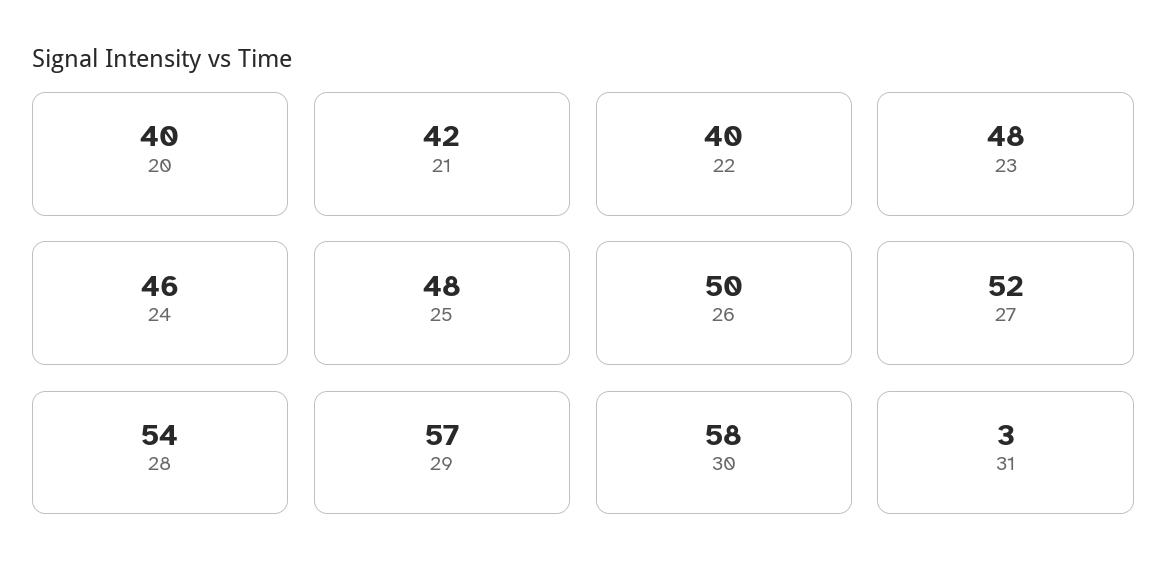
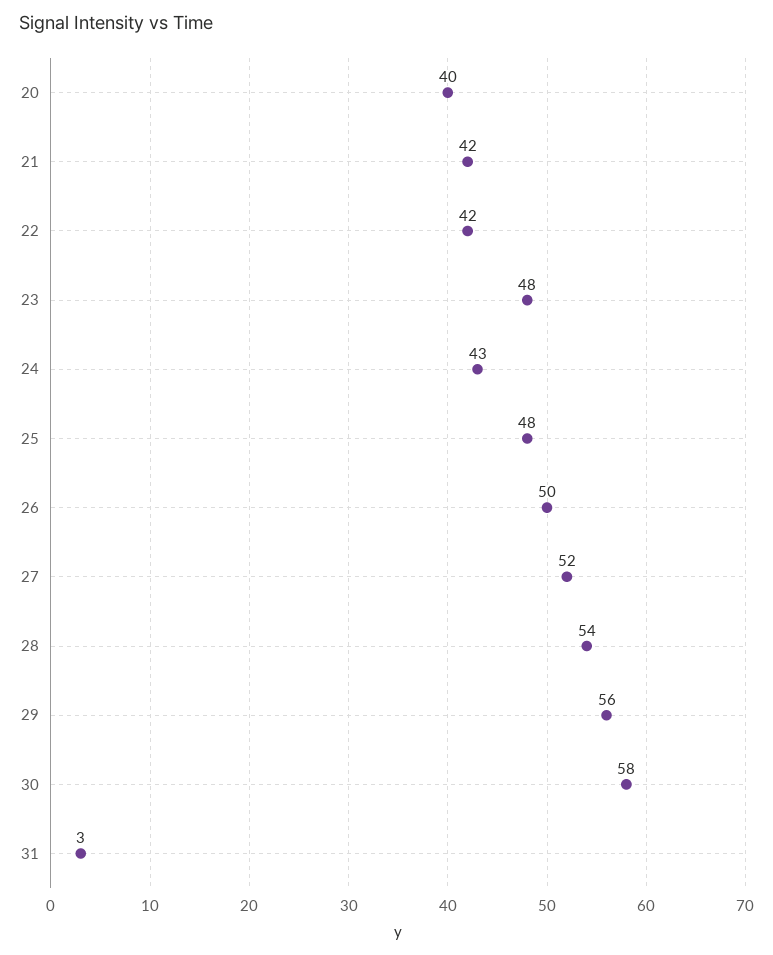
  {
    "20": 40,
    "21": 42,
-   "22": 40,
+   "22": 42,
    "23": 48,
-   "24": 46,
+   "24": 43,
    "25": 48,
    "26": 50,
    "27": 52,
    "28": 54,
-   "29": 57,
+   "29": 56,
    "30": 58,
    "31": 3
  }

